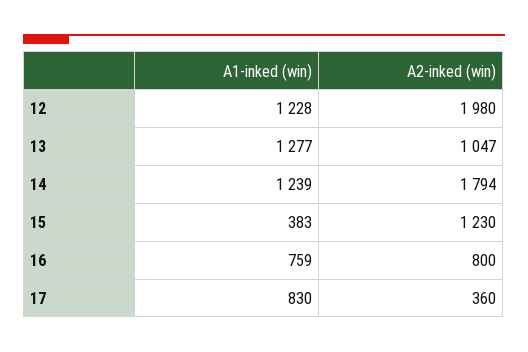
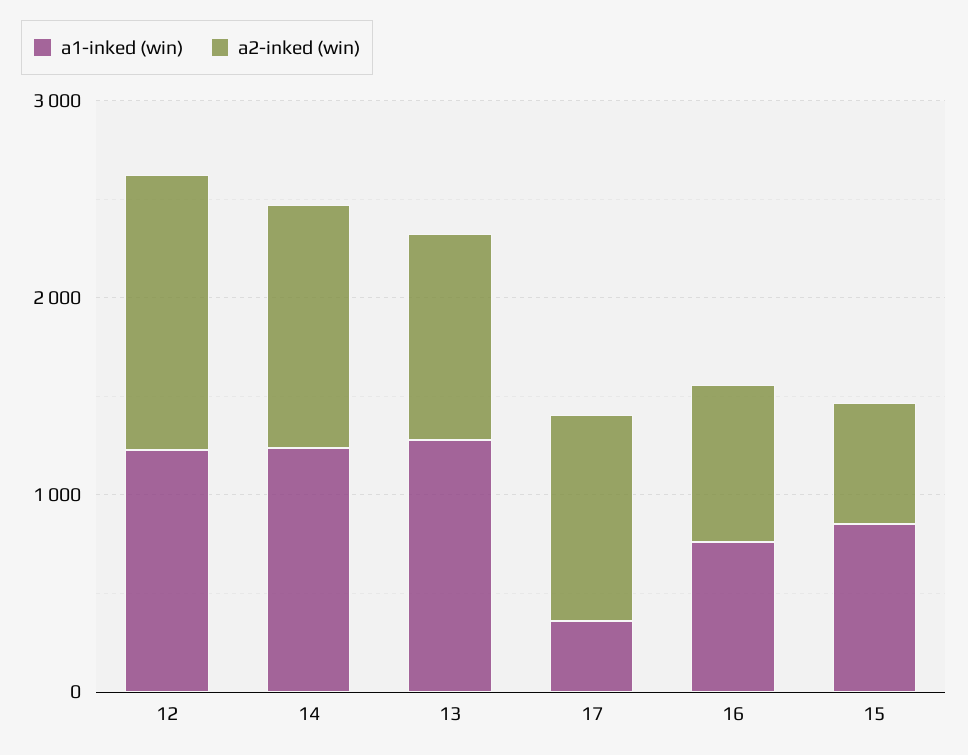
  {
    "A1-inked (win)": {
      "12": 1228,
      "13": 1277,
      "14": 1239,
-     "15": 383,
+     "15": 800,
      "16": 759,
-     "17": 830
+     "17": 400
    },
    "A2-inked (win)": {
-     "12": 1980,
+     "12": 1400,
      "13": 1047,
-     "14": 1794,
+     "14": 1200,
-     "15": 1230,
+     "15": 600,
      "16": 800,
-     "17": 360
+     "17": 1000
    }
  }

